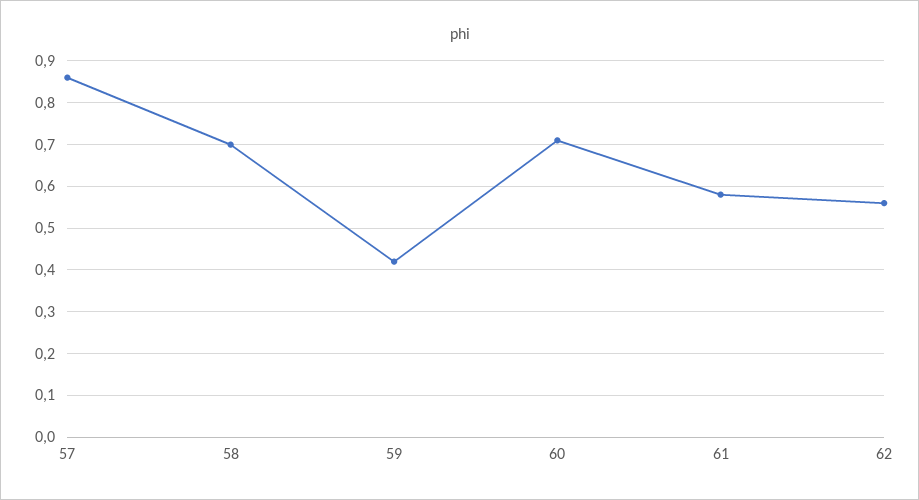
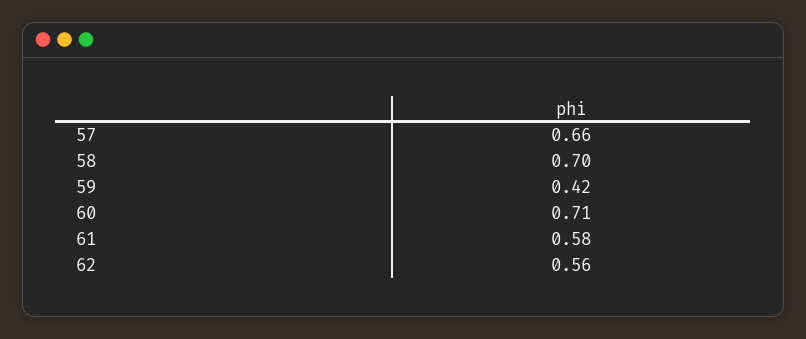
  {
-   "57": 0.85,
+   "57": 0.66,
    "58": 0.7,
    "59": 0.42,
    "60": 0.71,
    "61": 0.58,
    "62": 0.56
  }

